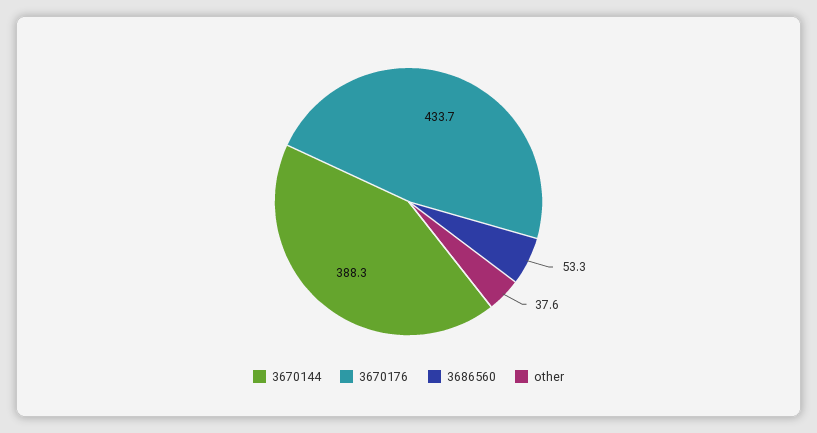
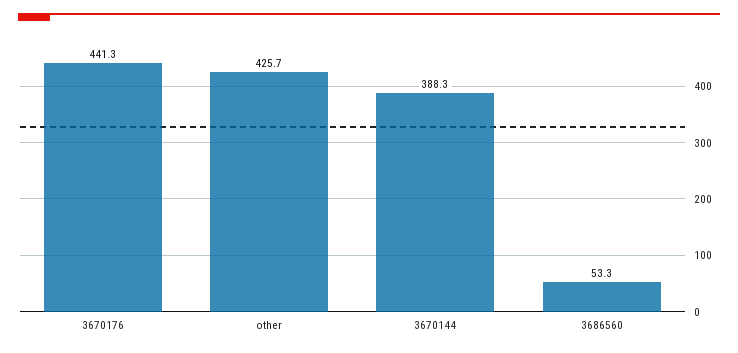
  {
    "3670144": 388.3,
-   "3670176": 433.7,
+   "3670176": 441.3,
    "3686560": 53.3,
-   "other": 37.6
+   "other": 425.7
  }

